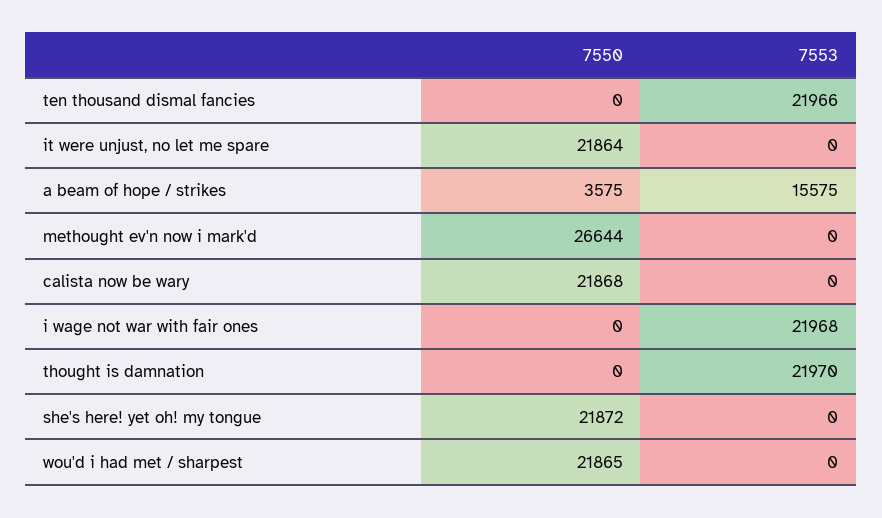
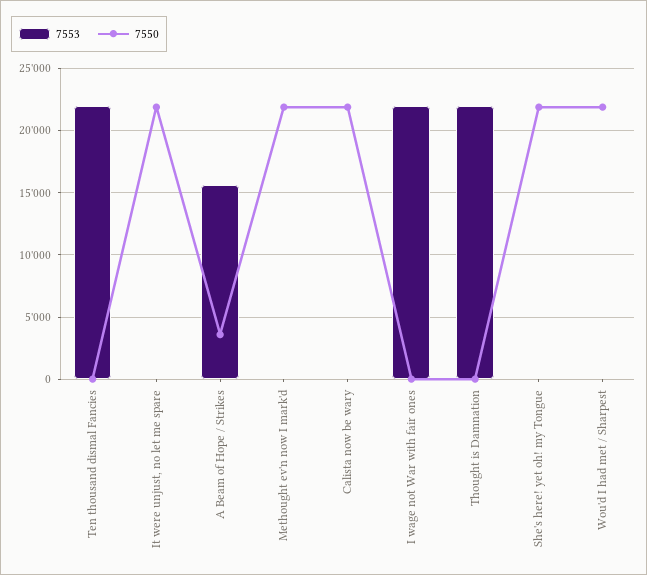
  {
    "7550": {
      "ten thousand dismal fancies": 0,
      "it were unjust, no let me spare": 21864,
      "a beam of hope / strikes": 3575,
-     "methought ev'n now i mark'd": 26644,
+     "methought ev'n now i mark'd": 22000,
      "calista now be wary": 21868,
      "i wage not war with fair ones": 0,
      "thought is damnation": 0,
      "she's here! yet oh! my tongue": 21872,
      "wou'd i had met / sharpest": 21865
    },
    "7553": {
      "ten thousand dismal fancies": 21966,
      "it were unjust, no let me spare": 0,
      "a beam of hope / strikes": 15575,
      "methought ev'n now i mark'd": 0,
      "calista now be wary": 0,
      "i wage not war with fair ones": 21968,
      "thought is damnation": 21970,
      "she's here! yet oh! my tongue": 0,
      "wou'd i had met / sharpest": 0
    }
  }

